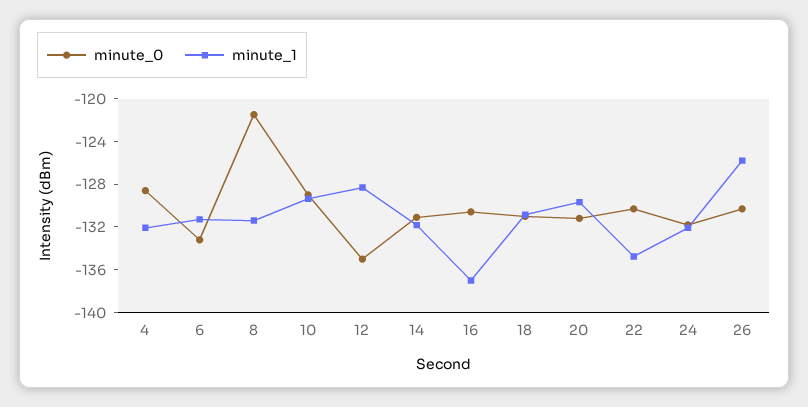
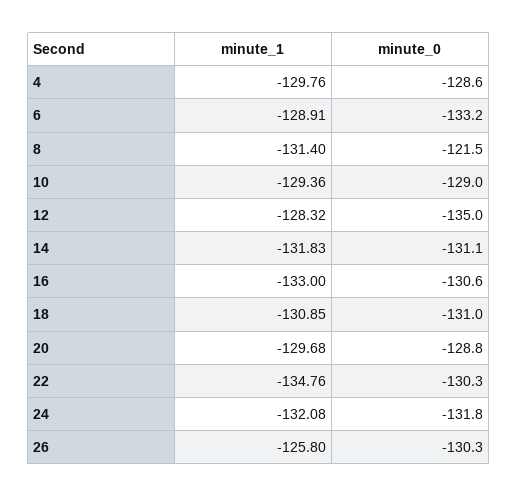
  {
    "minute_0": {
      "4": -128.6,
      "6": -133.2,
      "8": -121.5,
      "10": -129,
      "12": -135,
      "14": -131.1,
      "16": -130.6,
      "18": -131,
-     "20": -131,
+     "20": -128.8,
      "22": -130.3,
      "24": -131.8,
      "26": -130.3
    },
    "minute_1": {
-     "4": -132,
+     "4": -129.76,
-     "6": -131,
+     "6": -128.91,
      "8": -131.4,
      "10": -129.36,
      "12": -128.32,
      "14": -131.83,
-     "16": -137,
+     "16": -133,
      "18": -130.85,
      "20": -129.68,
      "22": -134.76,
      "24": -132.08,
      "26": -125.8
    }
  }

